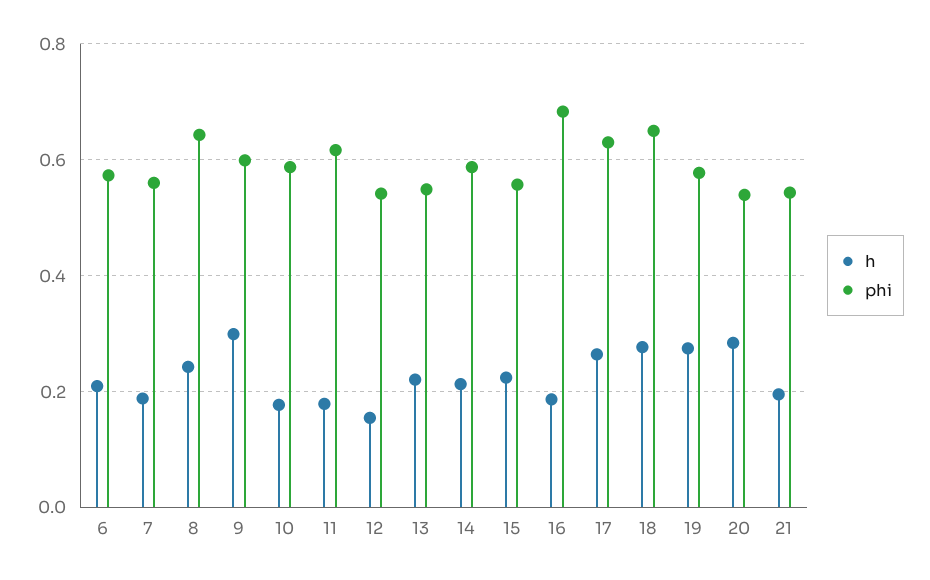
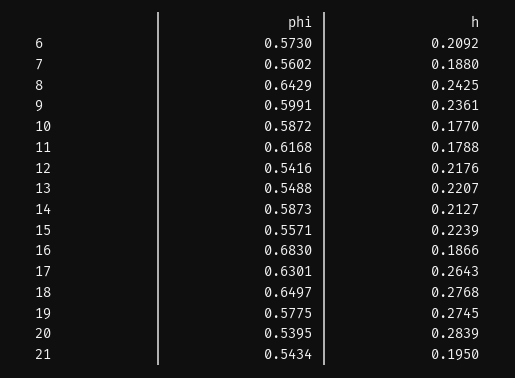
  {
    "h": {
      "6": 0.2092,
      "7": 0.188,
      "8": 0.2425,
-     "9": 0.3,
+     "9": 0.2361,
      "10": 0.177,
      "11": 0.1788,
-     "12": 0.16,
+     "12": 0.2176,
      "13": 0.2207,
      "14": 0.2127,
      "15": 0.2239,
      "16": 0.1866,
      "17": 0.2643,
      "18": 0.2768,
      "19": 0.2745,
      "20": 0.2839,
      "21": 0.195
    },
    "phi": {
      "6": 0.573,
      "7": 0.5602,
      "8": 0.6429,
      "9": 0.5991,
      "10": 0.5872,
      "11": 0.6168,
      "12": 0.5416,
      "13": 0.5488,
      "14": 0.5873,
      "15": 0.5571,
      "16": 0.683,
      "17": 0.6301,
      "18": 0.6497,
      "19": 0.5775,
      "20": 0.5395,
      "21": 0.5434
    }
  }

